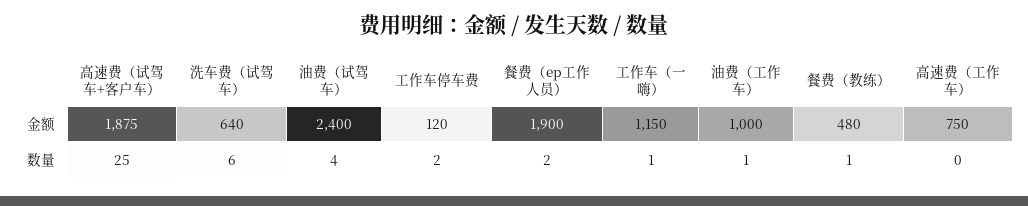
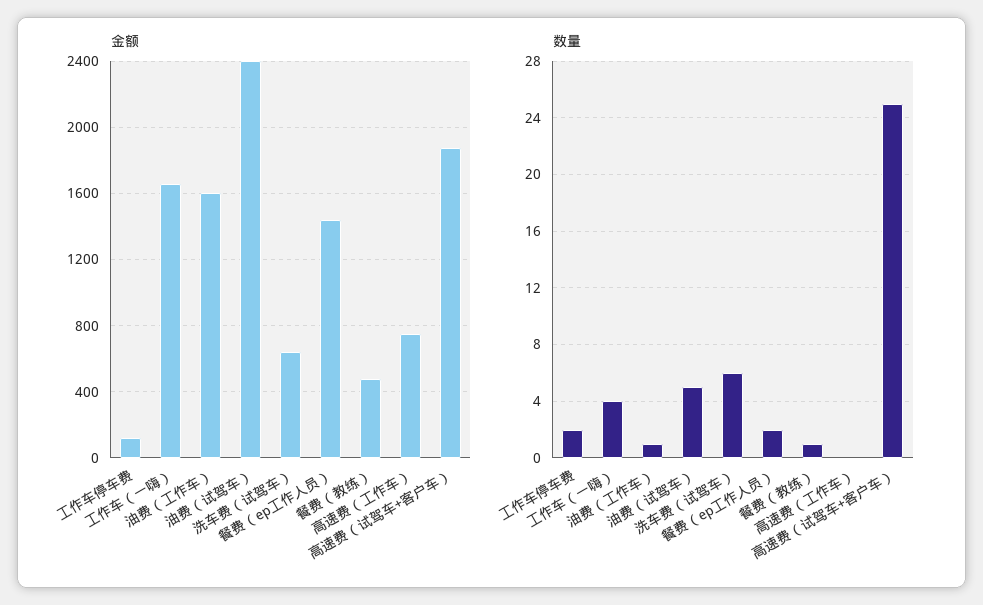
  {
    "金额": {
      "高速费（试驾车+客户车）": 1875,
      "洗车费（试驾车）": 640,
      "油费（试驾车）": 2400,
      "工作车停车费": 120,
-     "餐费（ep工作人员）": 1900,
+     "餐费（ep工作人员）": 1450,
-     "工作车（一嗨）": 1150,
+     "工作车（一嗨）": 1650,
-     "油费（工作车）": 1000,
+     "油费（工作车）": 1600,
      "餐费（教练）": 480,
      "高速费（工作车）": 750
    },
    "数量": {
      "高速费（试驾车+客户车）": 25,
      "洗车费（试驾车）": 6,
-     "油费（试驾车）": 4,
+     "油费（试驾车）": 5,
      "工作车停车费": 2,
      "餐费（ep工作人员）": 2,
-     "工作车（一嗨）": 1,
+     "工作车（一嗨）": 4,
      "油费（工作车）": 1,
      "餐费（教练）": 1,
      "高速费（工作车）": 0
    }
  }

